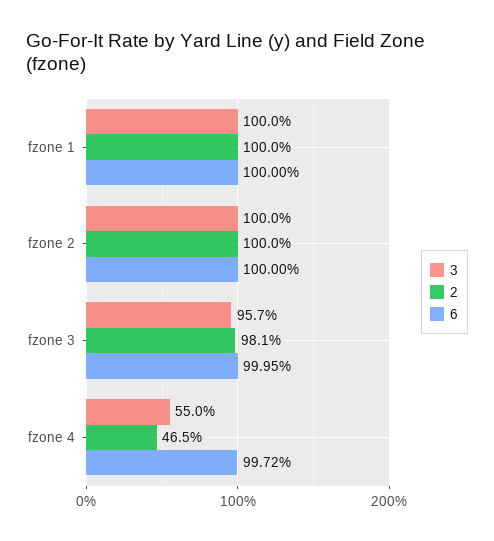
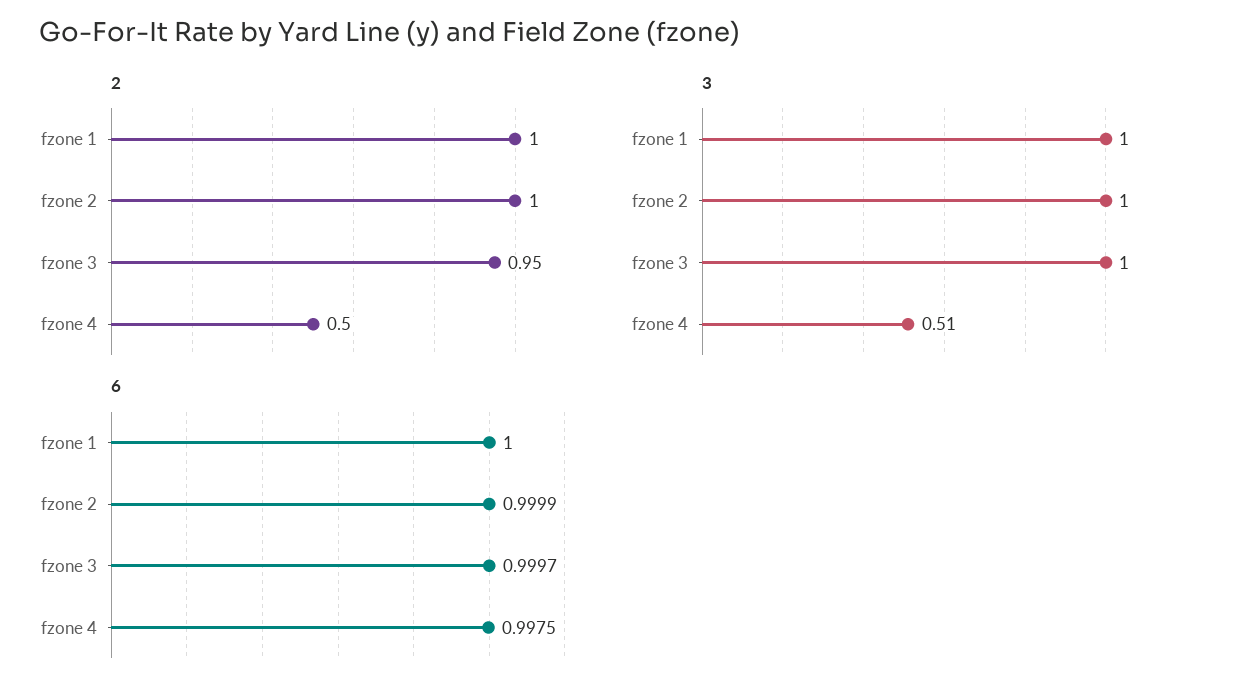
  {
    "3": {
      "fzone 1": 1,
      "fzone 2": 1,
-     "fzone 3": 0.957,
+     "fzone 3": 1,
-     "fzone 4": 0.55
+     "fzone 4": 0.51
    },
    "2": {
      "fzone 1": 1,
      "fzone 2": 1,
-     "fzone 3": 0.981,
+     "fzone 3": 0.95,
-     "fzone 4": 0.465
+     "fzone 4": 0.5
    },
    "6": {
      "fzone 1": 1,
-     "fzone 2": 1,
+     "fzone 2": 0.9999,
-     "fzone 3": 0.9995,
+     "fzone 3": 0.9997,
-     "fzone 4": 0.9972
+     "fzone 4": 0.9975
    }
  }

